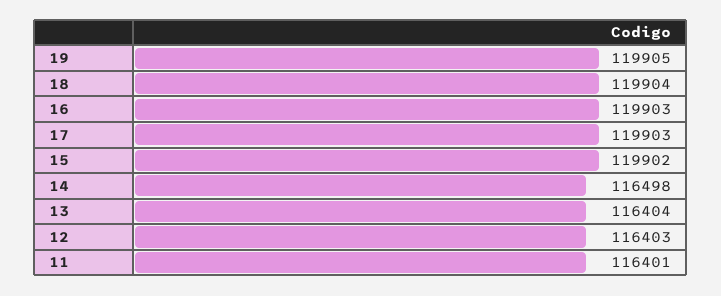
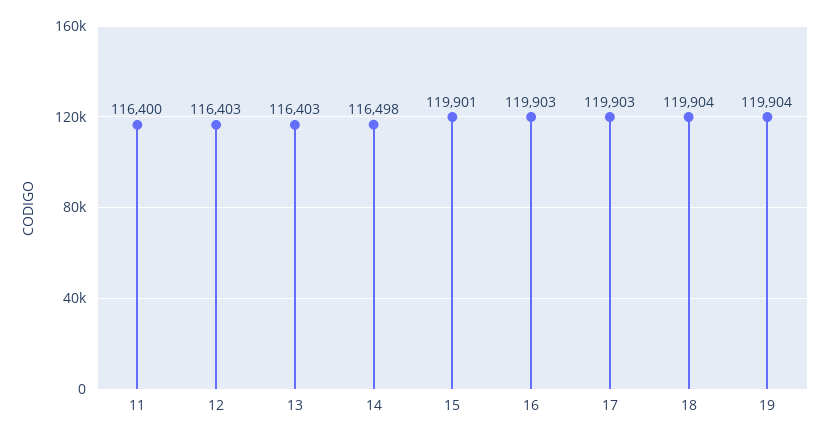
  {
-   "19": 119905,
+   "19": 119904,
    "18": 119904,
    "16": 119903,
    "17": 119903,
-   "15": 119902,
+   "15": 119901,
    "14": 116498,
-   "13": 116404,
+   "13": 116403,
    "12": 116403,
-   "11": 116401
+   "11": 116400
  }

